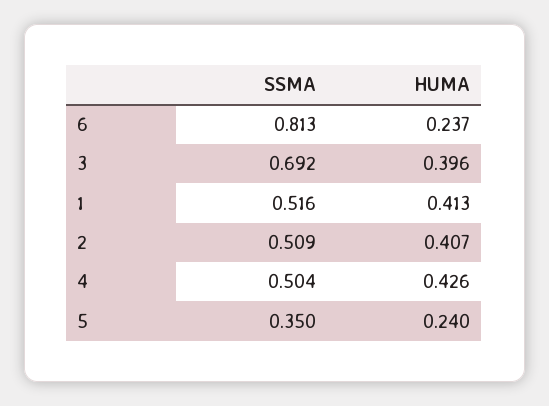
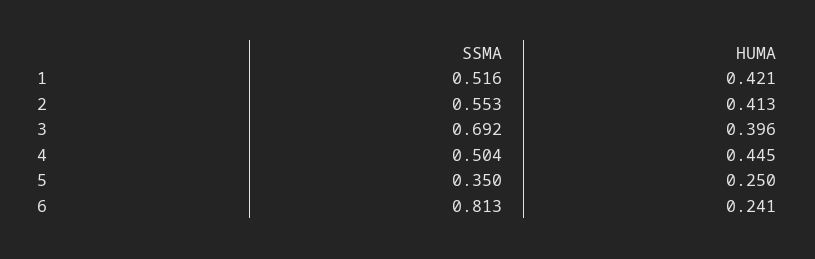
  {
    "SSMA": {
      "6": 0.813,
      "3": 0.692,
      "1": 0.516,
-     "2": 0.509,
+     "2": 0.553,
      "4": 0.504,
      "5": 0.35
    },
    "HUMA": {
-     "6": 0.237,
+     "6": 0.241,
      "3": 0.396,
-     "1": 0.413,
+     "1": 0.421,
-     "2": 0.407,
+     "2": 0.413,
-     "4": 0.426,
+     "4": 0.445,
-     "5": 0.24
+     "5": 0.25
    }
  }

